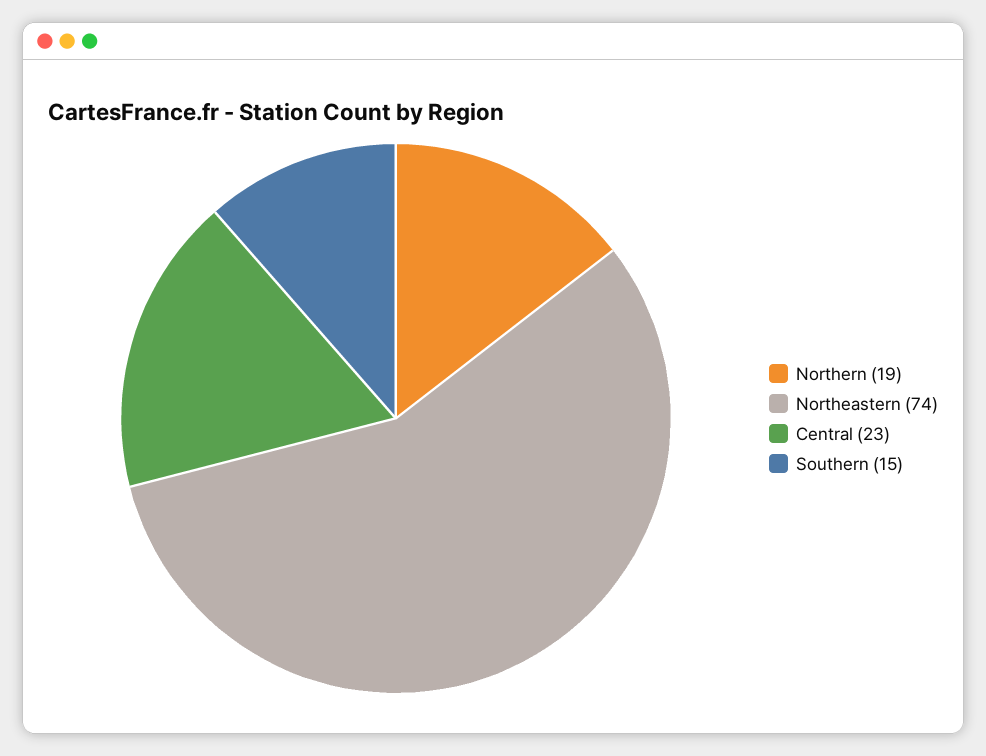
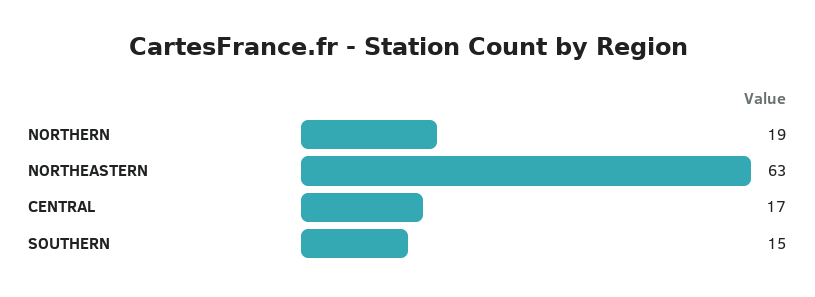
  {
    "Northern": 19,
-   "Northeastern": 74,
+   "Northeastern": 63,
-   "Central": 23,
+   "Central": 17,
    "Southern": 15
  }

